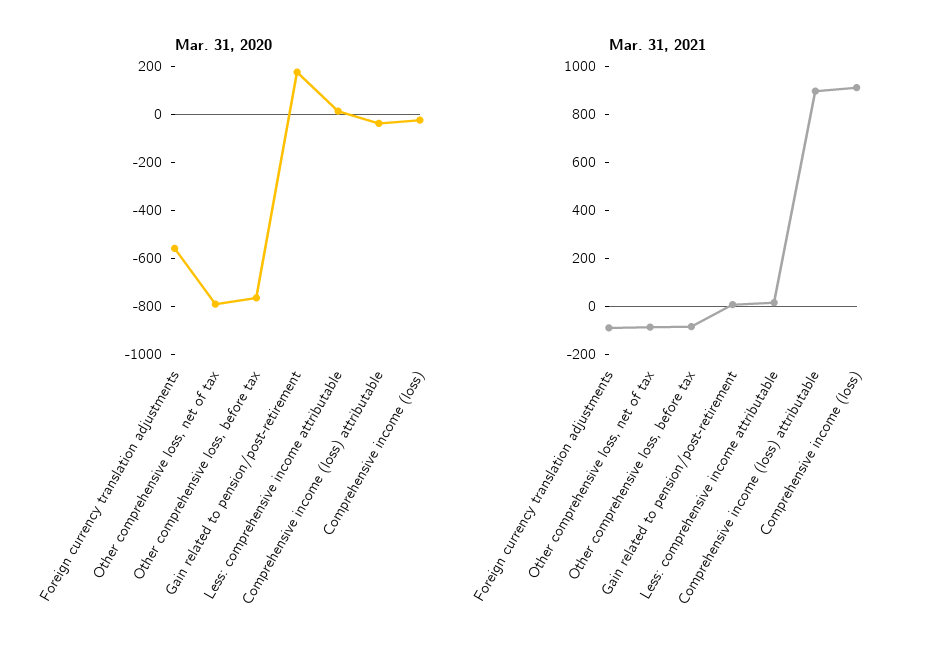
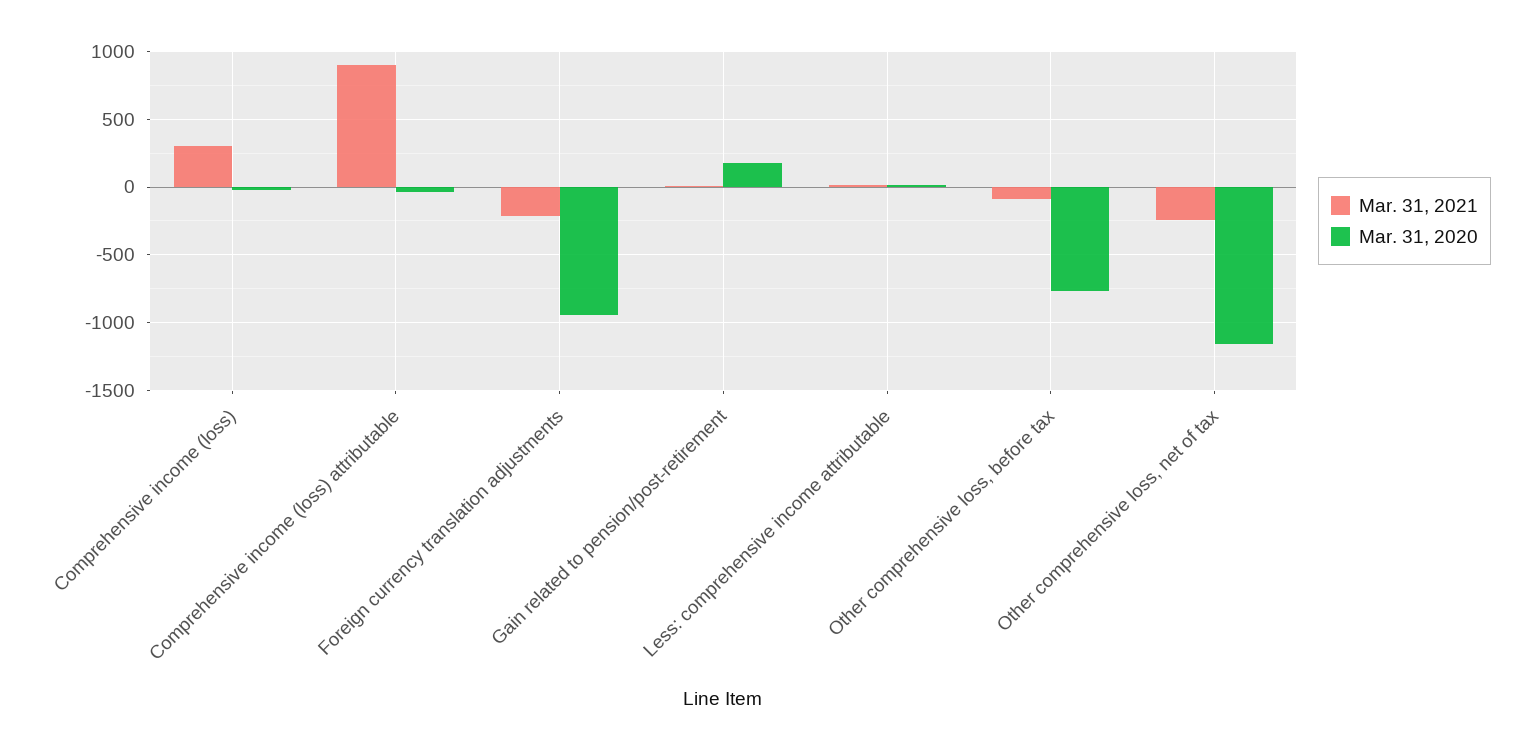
  {
    "Mar. 31, 2020": {
-     "Foreign currency translation adjustments": -550,
+     "Foreign currency translation adjustments": -950,
-     "Other comprehensive loss, net of tax": -800,
+     "Other comprehensive loss, net of tax": -1150,
      "Other comprehensive loss, before tax": -750,
      "Gain related to pension/post-retirement": 200,
      "Less: comprehensive income attributable": 0,
      "Comprehensive income (loss) attributable": -50,
      "Comprehensive income (loss)": -50
    },
    "Mar. 31, 2021": {
-     "Foreign currency translation adjustments": -100,
+     "Foreign currency translation adjustments": -200,
-     "Other comprehensive loss, net of tax": -100,
+     "Other comprehensive loss, net of tax": -250,
      "Other comprehensive loss, before tax": -100,
      "Gain related to pension/post-retirement": 0,
      "Less: comprehensive income attributable": 0,
      "Comprehensive income (loss) attributable": 900,
-     "Comprehensive income (loss)": 900
+     "Comprehensive income (loss)": 300
    }
  }

